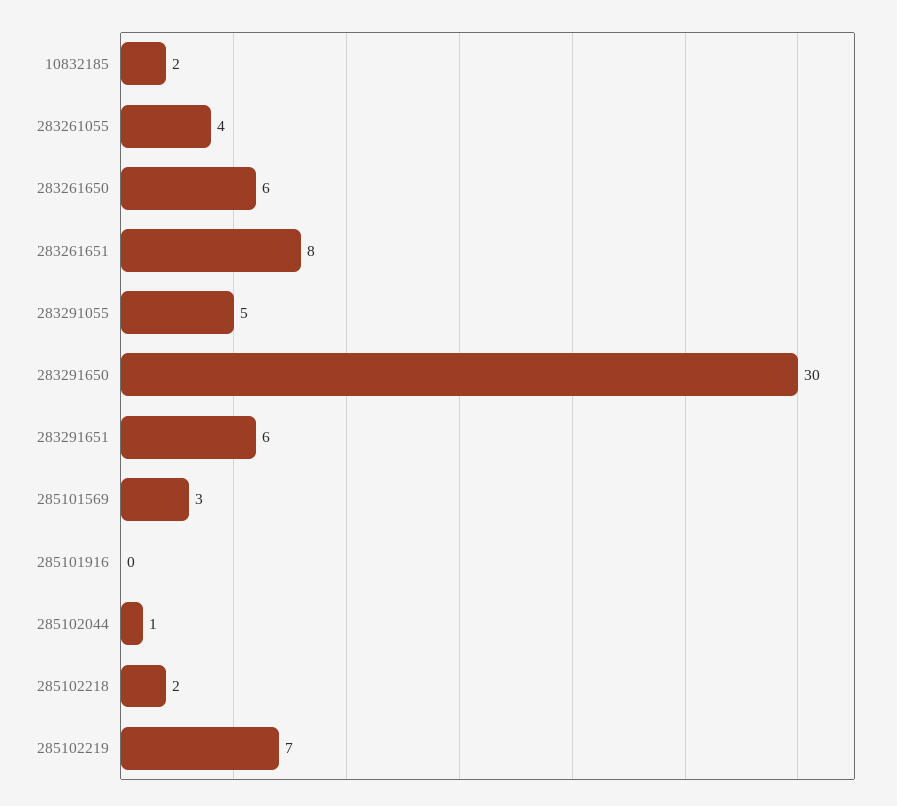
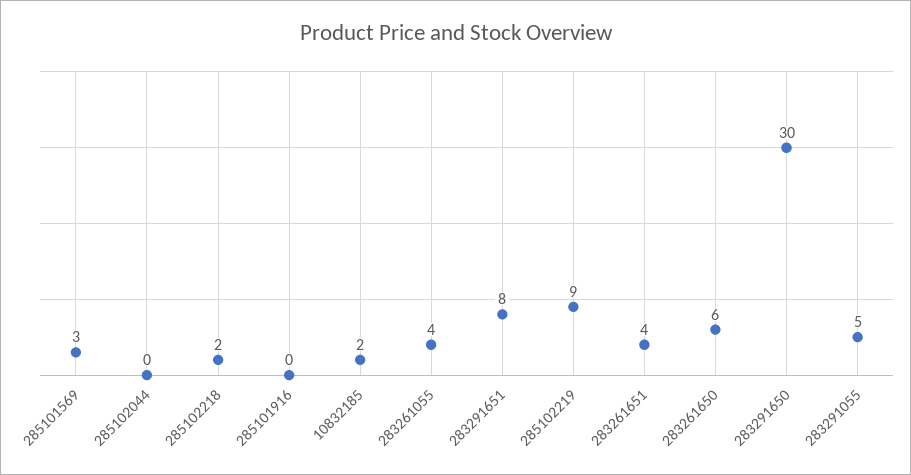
  {
    "10832185": 2,
    "283261055": 4,
    "283261650": 6,
-   "283261651": 8,
+   "283261651": 4,
    "283291055": 5,
    "283291650": 30,
-   "283291651": 6,
+   "283291651": 8,
    "285101569": 3,
    "285101916": 0,
-   "285102044": 1,
+   "285102044": 0,
    "285102218": 2,
-   "285102219": 7
+   "285102219": 9
  }

